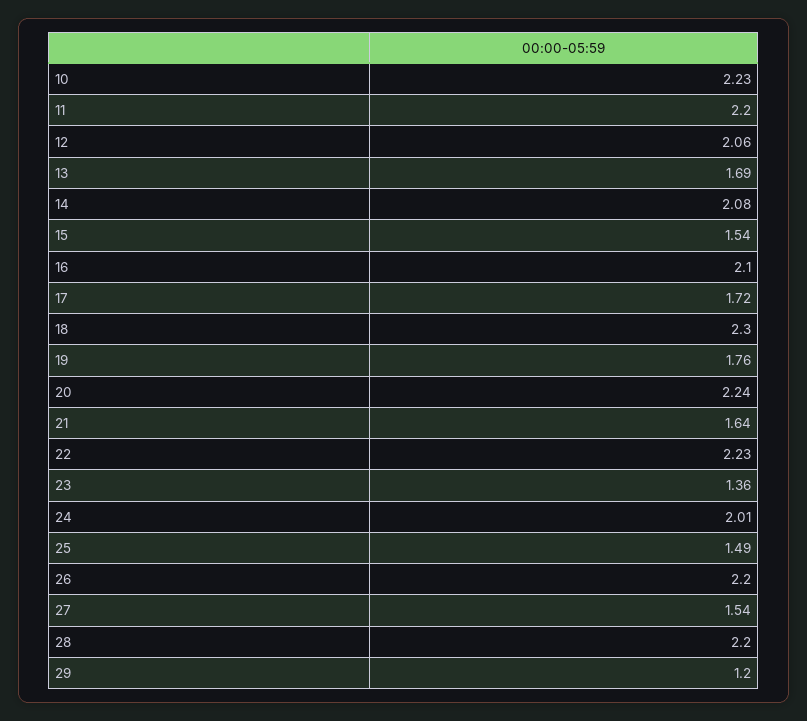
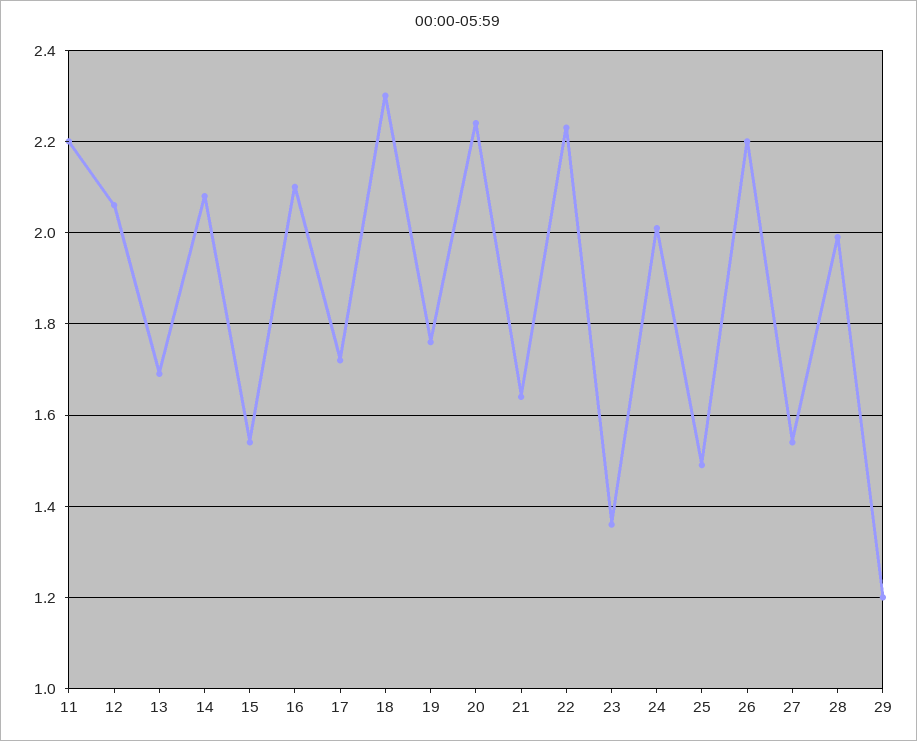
  {
-   "10": 2.23,
    "11": 2.2,
    "12": 2.06,
    "13": 1.69,
    "14": 2.08,
    "15": 1.54,
    "16": 2.1,
    "17": 1.72,
    "18": 2.3,
    "19": 1.76,
    "20": 2.24,
    "21": 1.64,
    "22": 2.23,
    "23": 1.36,
    "24": 2.01,
    "25": 1.49,
    "26": 2.2,
    "27": 1.54,
-   "28": 2.2,
+   "28": 2,
    "29": 1.2
  }

